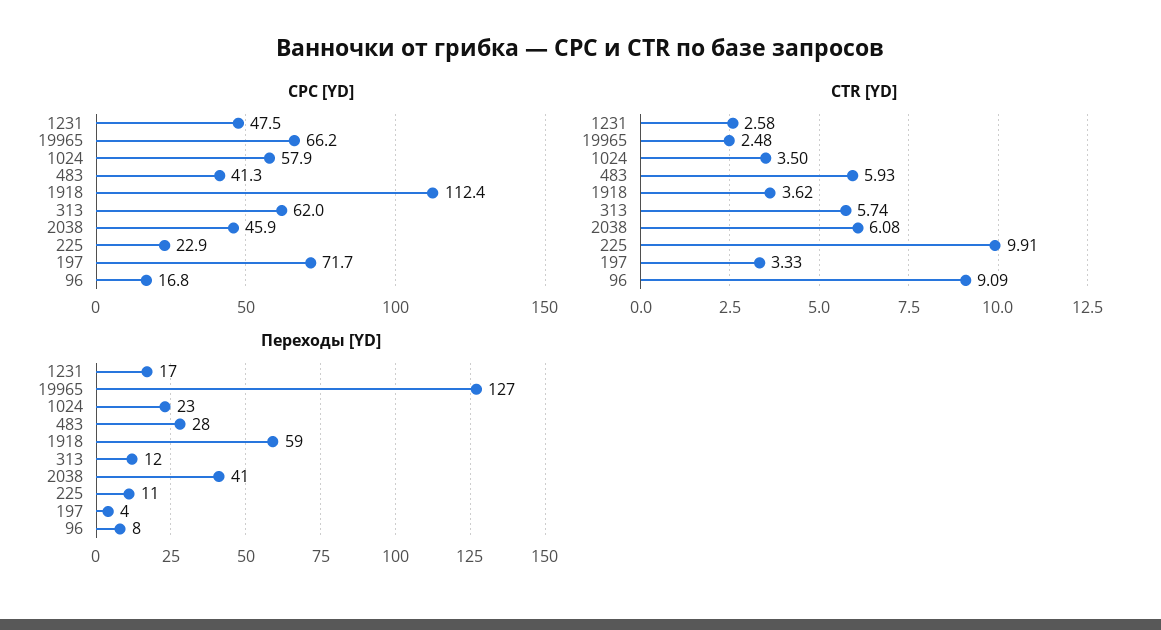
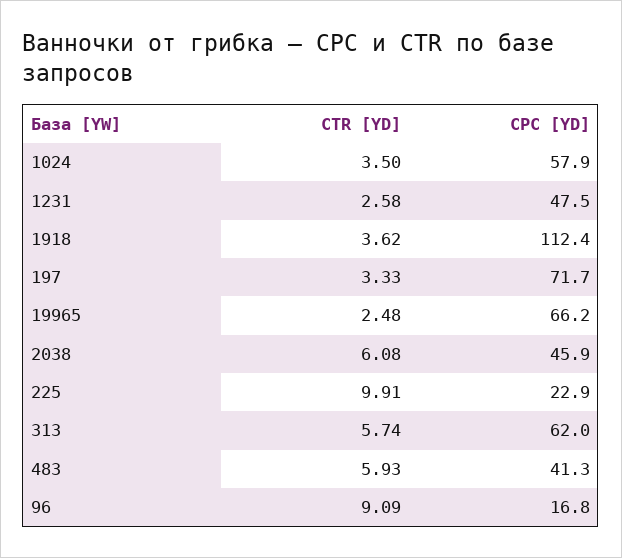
  {
    "CPC [YD]": {
      "1231": 47.5,
      "19965": 66.2,
      "1024": 57.9,
      "483": 41.3,
      "1918": 112.4,
      "313": 62,
      "2038": 45.9,
      "225": 22.9,
      "197": 71.7,
      "96": 16.8
    },
    "CTR [YD]": {
      "1231": 2.58,
      "19965": 2.48,
      "1024": 3.5,
      "483": 5.93,
      "1918": 3.62,
      "313": 5.74,
      "2038": 6.08,
      "225": 9.91,
      "197": 3.33,
      "96": 9.09
-   },
+   }
-   "Переходы [YD]": {
-     "1231": 17,
-     "19965": 127,
-     "1024": 23,
-     "483": 28,
-     "1918": 59,
-     "313": 12,
-     "2038": 41,
-     "225": 11,
-     "197": 4,
-     "96": 8
-   }
  }

